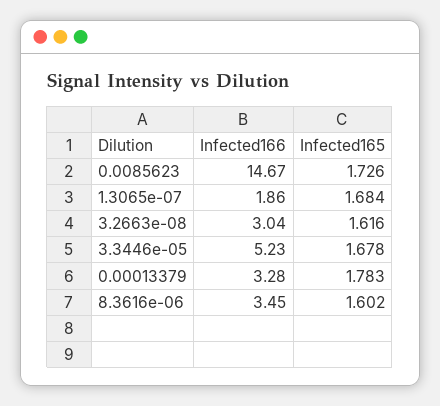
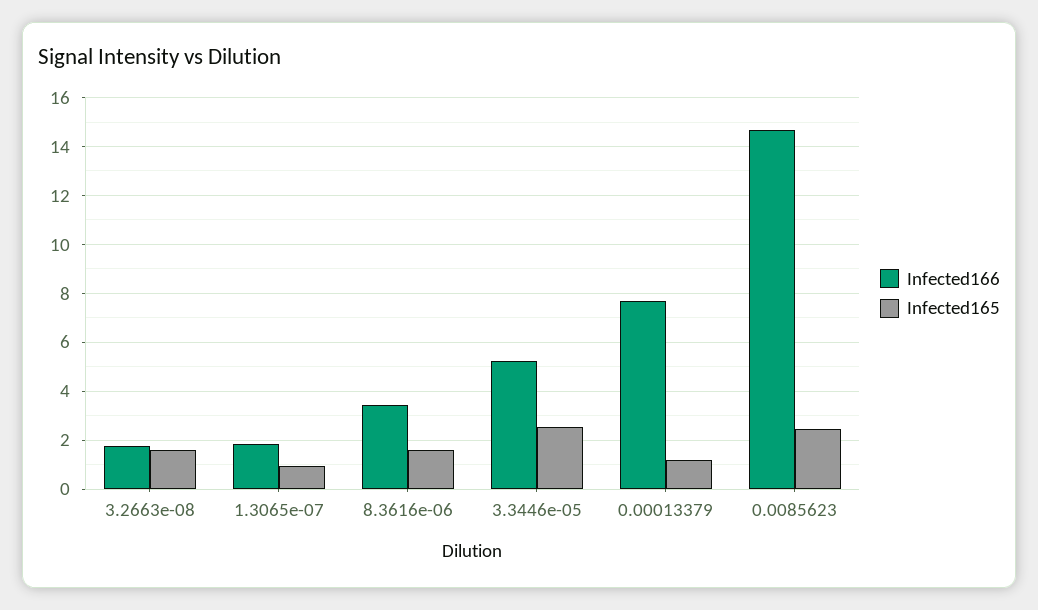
  {
    "Infected166": {
      "0.0085623": 14.67,
      "1.3065e-07": 1.86,
-     "3.2663e-08": 3.04,
+     "3.2663e-08": 1.75,
      "3.3446e-05": 5.23,
-     "0.00013379": 3.28,
+     "0.00013379": 7.75,
      "8.3616e-06": 3.45
    },
    "Infected165": {
-     "0.0085623": 1.726,
+     "0.0085623": 2.5,
-     "1.3065e-07": 1.684,
+     "1.3065e-07": 1,
      "3.2663e-08": 1.616,
-     "3.3446e-05": 1.678,
+     "3.3446e-05": 2.5,
-     "0.00013379": 1.783,
+     "0.00013379": 1.25,
      "8.3616e-06": 1.602
    }
  }

